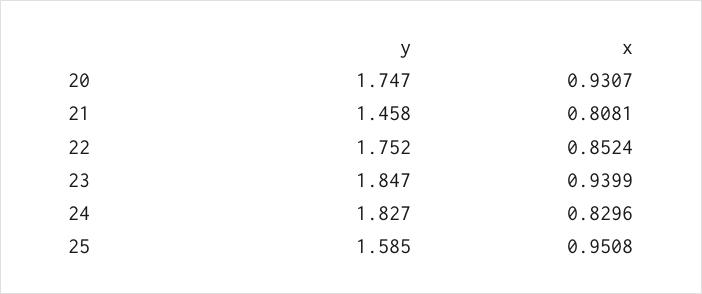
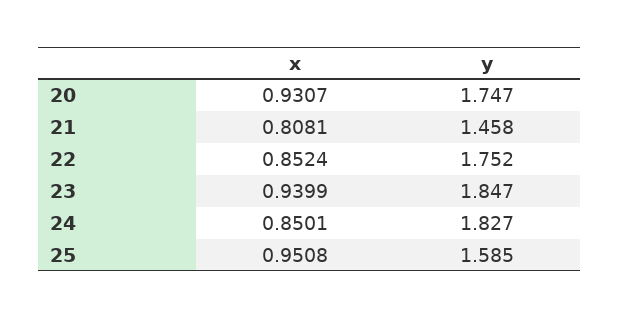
  {
    "y": {
      "20": 1.747,
      "21": 1.458,
      "22": 1.752,
      "23": 1.847,
      "24": 1.827,
      "25": 1.585
    },
    "x": {
      "20": 0.9307,
      "21": 0.8081,
      "22": 0.8524,
      "23": 0.9399,
-     "24": 0.8296,
+     "24": 0.8501,
      "25": 0.9508
    }
  }

